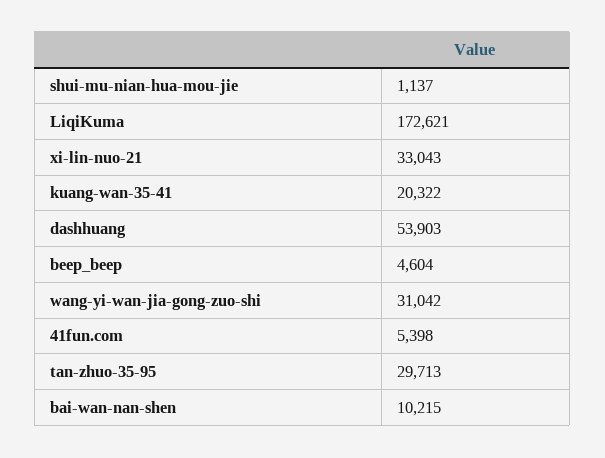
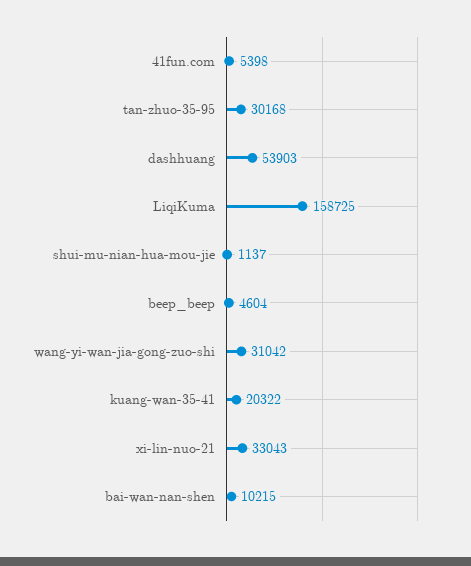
  {
    "shui-mu-nian-hua-mou-jie": 1137,
-   "LiqiKuma": 172621,
+   "LiqiKuma": 158725,
    "xi-lin-nuo-21": 33043,
    "kuang-wan-35-41": 20322,
    "dashhuang": 53903,
    "beep_beep": 4604,
    "wang-yi-wan-jia-gong-zuo-shi": 31042,
    "41fun.com": 5398,
-   "tan-zhuo-35-95": 29713,
+   "tan-zhuo-35-95": 30168,
    "bai-wan-nan-shen": 10215
  }

